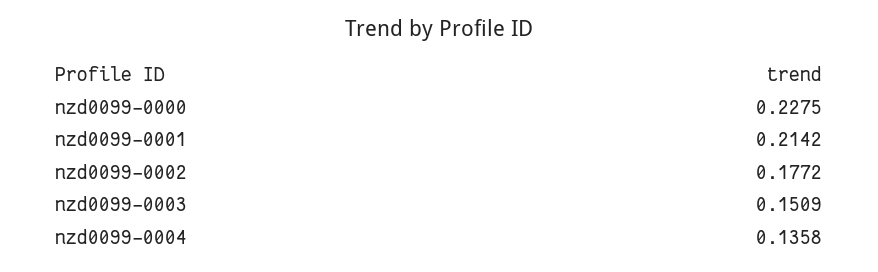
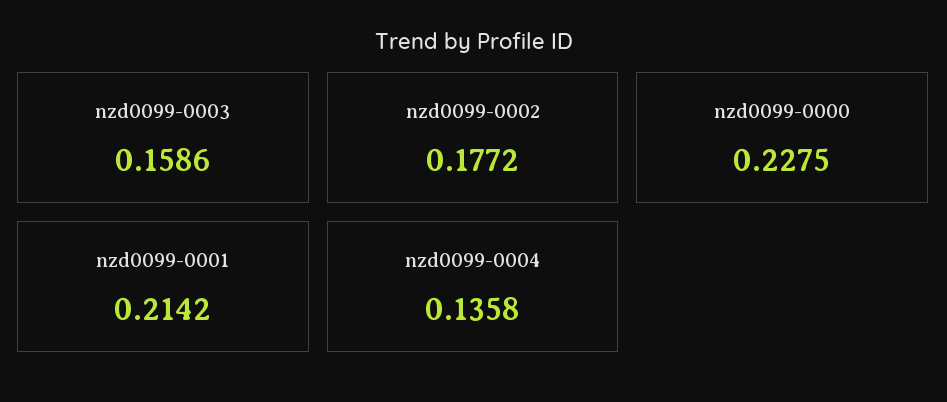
  {
    "nzd0099-0000": 0.2275,
    "nzd0099-0001": 0.2142,
    "nzd0099-0002": 0.1772,
-   "nzd0099-0003": 0.1509,
+   "nzd0099-0003": 0.1586,
    "nzd0099-0004": 0.1358
  }

